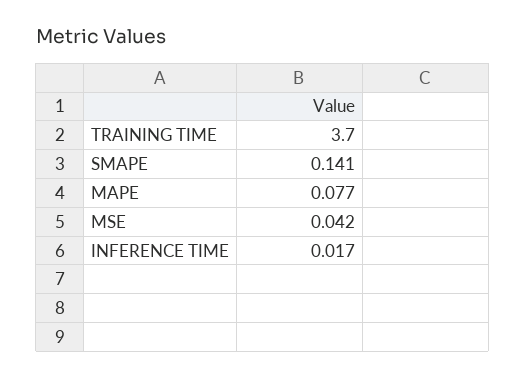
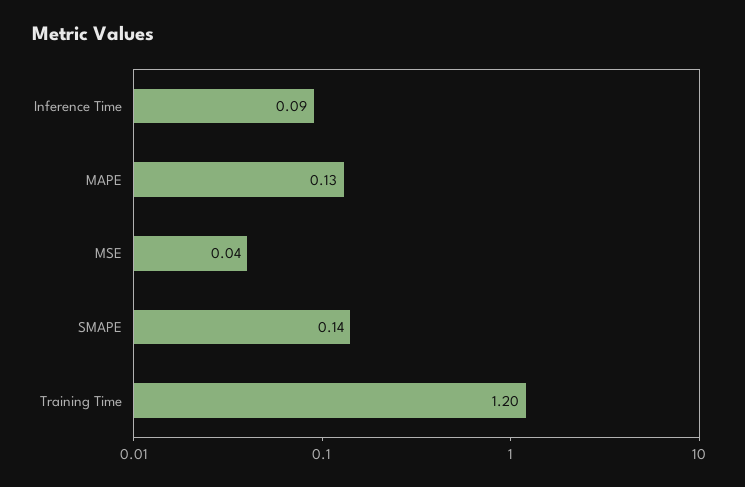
  {
-   "TRAINING TIME": 3.7,
+   "TRAINING TIME": 1.2,
    "SMAPE": 0.141,
-   "MAPE": 0.077,
+   "MAPE": 0.13,
    "MSE": 0.042,
-   "INFERENCE TIME": 0.017
+   "INFERENCE TIME": 0.09
  }

